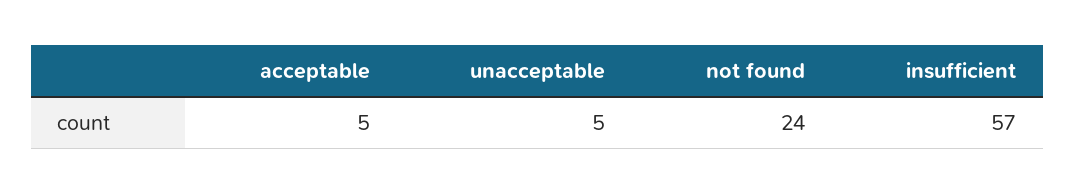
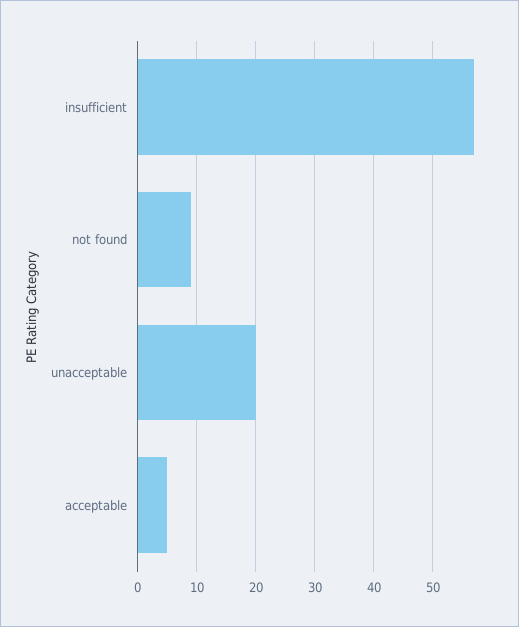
  {
    "acceptable": 5,
-   "unacceptable": 5,
+   "unacceptable": 20,
-   "not found": 24,
+   "not found": 10,
    "insufficient": 57
  }

